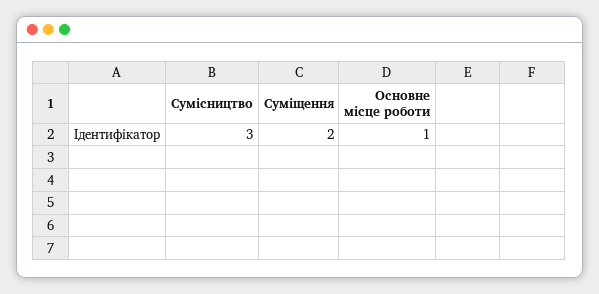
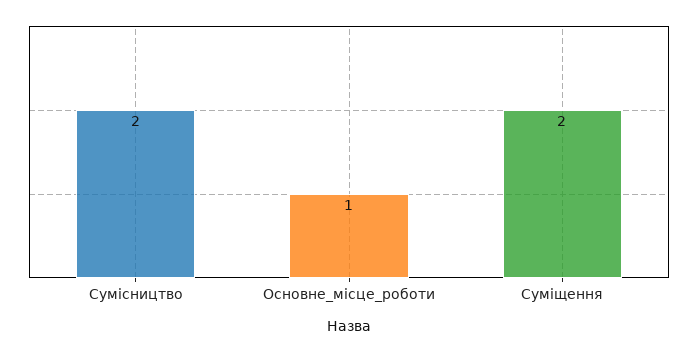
  {
-   "Сумісництво": 3,
+   "Сумісництво": 2,
    "Суміщення": 2,
    "Основне місце роботи": 1
  }

